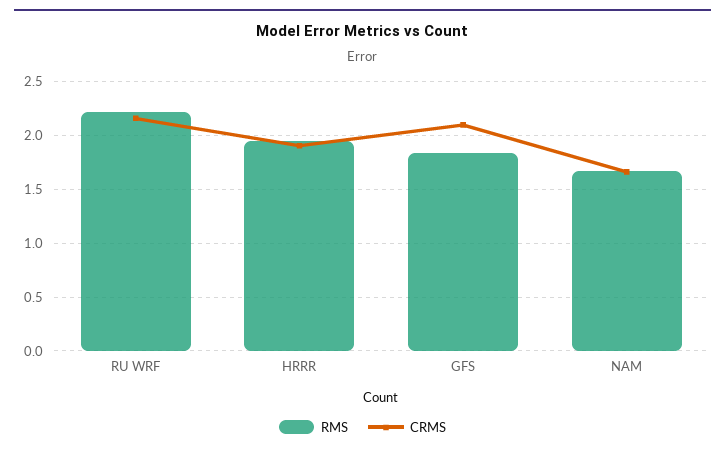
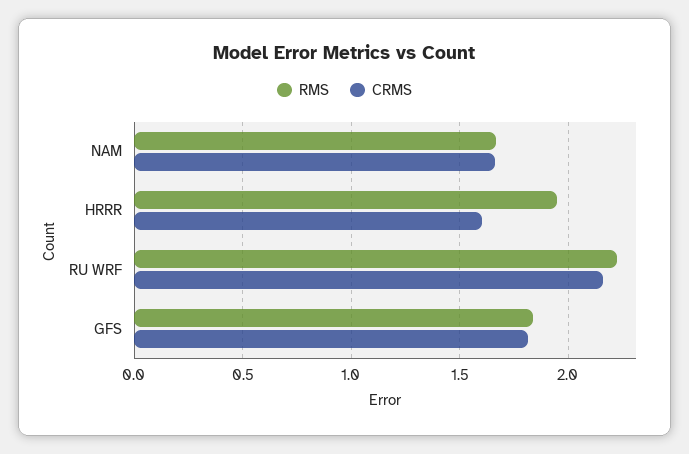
  {
    "RMS": {
      "RU WRF": 2.2,
      "HRRR": 1.95,
      "GFS": 1.85,
      "NAM": 1.65
    },
    "CRMS": {
      "RU WRF": 2.15,
-     "HRRR": 1.9,
+     "HRRR": 1.6,
-     "GFS": 2.1,
+     "GFS": 1.8,
      "NAM": 1.65
    }
  }

